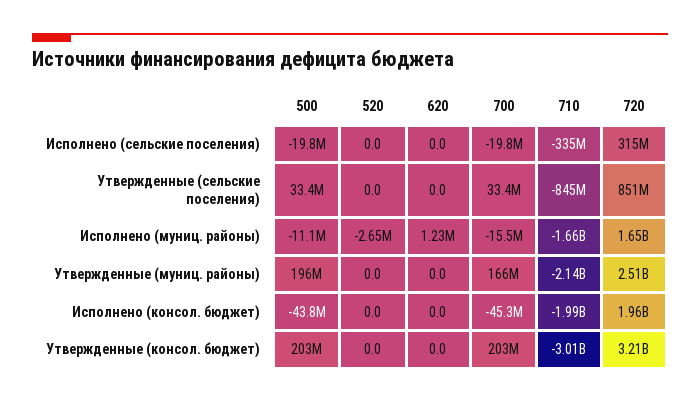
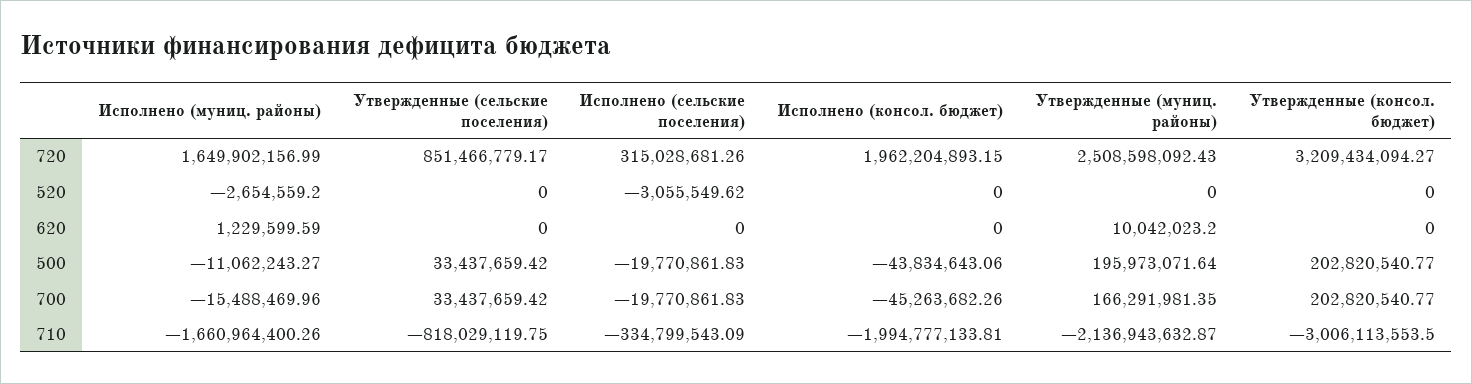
  {
    "500": {
      "Исполнено (сельские поселения)": -19770861.83,
      "Утвержденные (сельские поселения)": 33437659.42,
      "Исполнено (муниц. районы)": -11062243.27,
      "Утвержденные (муниц. районы)": 195973071.64,
      "Исполнено (консол. бюджет)": -43834643.06,
      "Утвержденные (консол. бюджет)": 202820540.77
    },
    "520": {
-     "Исполнено (сельские поселения)": 0,
+     "Исполнено (сельские поселения)": -3055549.62,
      "Утвержденные (сельские поселения)": 0,
      "Исполнено (муниц. районы)": -2654559.2,
      "Утвержденные (муниц. районы)": 0,
      "Исполнено (консол. бюджет)": 0,
      "Утвержденные (консол. бюджет)": 0
    },
    "620": {
      "Исполнено (сельские поселения)": 0,
      "Утвержденные (сельские поселения)": 0,
      "Исполнено (муниц. районы)": 1229599.59,
-     "Утвержденные (муниц. районы)": 0,
+     "Утвержденные (муниц. районы)": 10042023.2,
      "Исполнено (консол. бюджет)": 0,
      "Утвержденные (консол. бюджет)": 0
    },
    "700": {
      "Исполнено (сельские поселения)": -19770861.83,
      "Утвержденные (сельские поселения)": 33437659.42,
      "Исполнено (муниц. районы)": -15488469.96,
      "Утвержденные (муниц. районы)": 166291981.35,
      "Исполнено (консол. бюджет)": -45263682.26,
      "Утвержденные (консол. бюджет)": 202820540.77
    },
    "710": {
      "Исполнено (сельские поселения)": -334799543.09,
-     "Утвержденные (сельские поселения)": -845000000,
+     "Утвержденные (сельские поселения)": -818029119.75,
      "Исполнено (муниц. районы)": -1660964400.26,
      "Утвержденные (муниц. районы)": -2136943632.87,
      "Исполнено (консол. бюджет)": -1994777133.81,
      "Утвержденные (консол. бюджет)": -3006113553.5
    },
    "720": {
      "Исполнено (сельские поселения)": 315028681.26,
      "Утвержденные (сельские поселения)": 851466779.17,
      "Исполнено (муниц. районы)": 1649902156.99,
      "Утвержденные (муниц. районы)": 2508598092.43,
      "Исполнено (консол. бюджет)": 1962204893.15,
      "Утвержденные (консол. бюджет)": 3209434094.27
    }
  }

